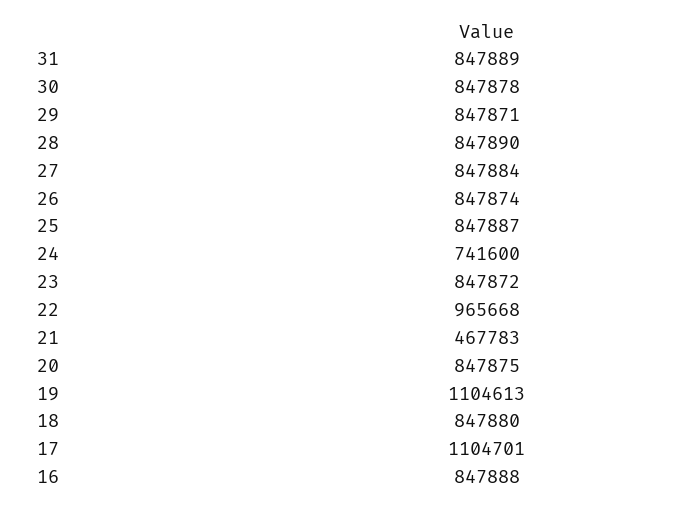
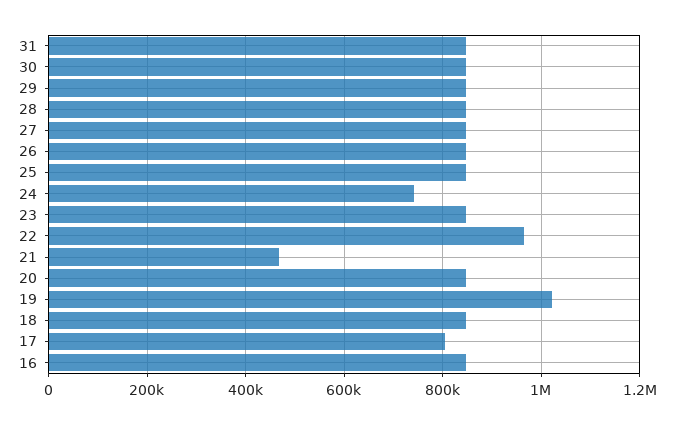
  {
    "31": 847889,
    "30": 847878,
    "29": 847871,
    "28": 847890,
    "27": 847884,
    "26": 847874,
    "25": 847887,
    "24": 741600,
    "23": 847872,
    "22": 965668,
    "21": 467783,
    "20": 847875,
-   "19": 1104613,
+   "19": 1020000,
    "18": 847880,
-   "17": 1104701,
+   "17": 800000,
    "16": 847888
  }

